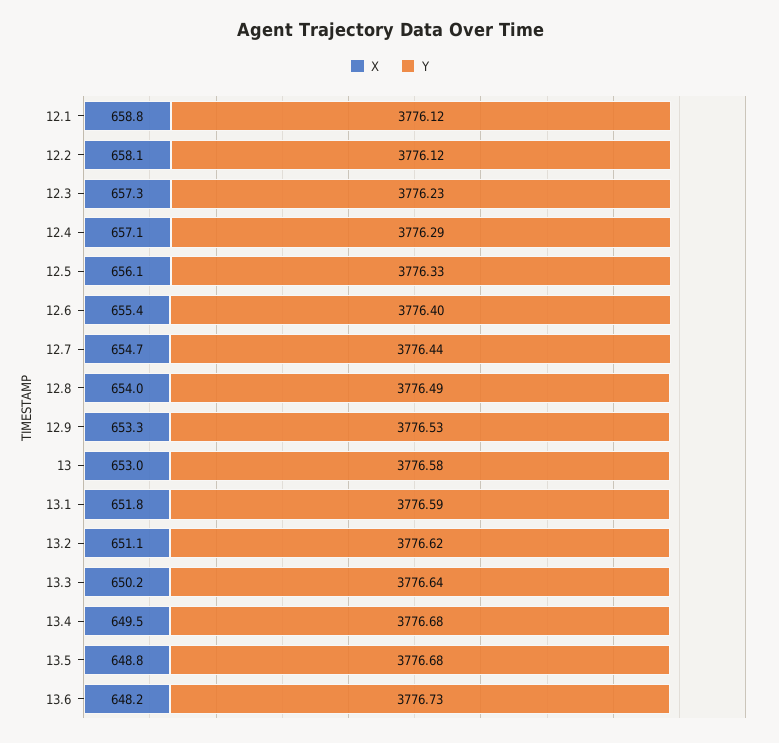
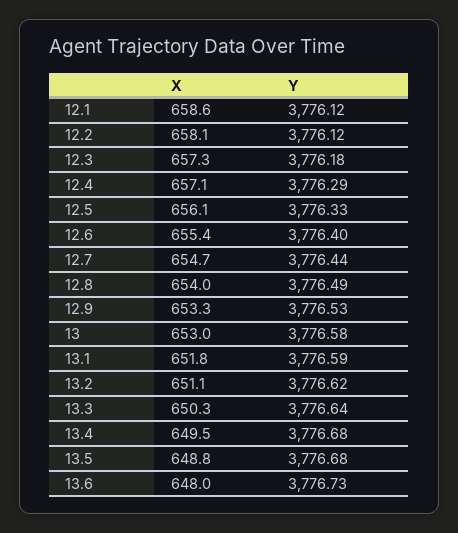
  {
    "X": {
-     "12.1": 658.8,
+     "12.1": 658.6,
      "12.2": 658.1,
      "12.3": 657.3,
      "12.4": 657.1,
      "12.5": 656.1,
      "12.6": 655.4,
      "12.7": 654.7,
      "12.8": 654,
      "12.9": 653.3,
      "13": 653,
      "13.1": 651.8,
      "13.2": 651.1,
-     "13.3": 650.2,
+     "13.3": 650.3,
      "13.4": 649.5,
      "13.5": 648.8,
-     "13.6": 648.2
+     "13.6": 648
    },
    "Y": {
      "12.1": 3776.12,
      "12.2": 3776.12,
-     "12.3": 3776.23,
+     "12.3": 3776.18,
      "12.4": 3776.29,
      "12.5": 3776.33,
      "12.6": 3776.4,
      "12.7": 3776.44,
      "12.8": 3776.49,
      "12.9": 3776.53,
      "13": 3776.58,
      "13.1": 3776.59,
      "13.2": 3776.62,
      "13.3": 3776.64,
      "13.4": 3776.68,
      "13.5": 3776.68,
      "13.6": 3776.73
    }
  }

